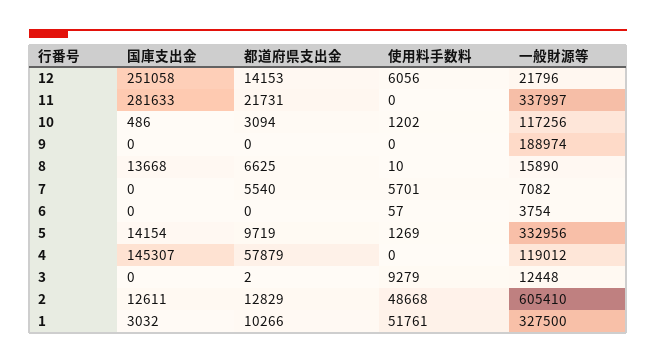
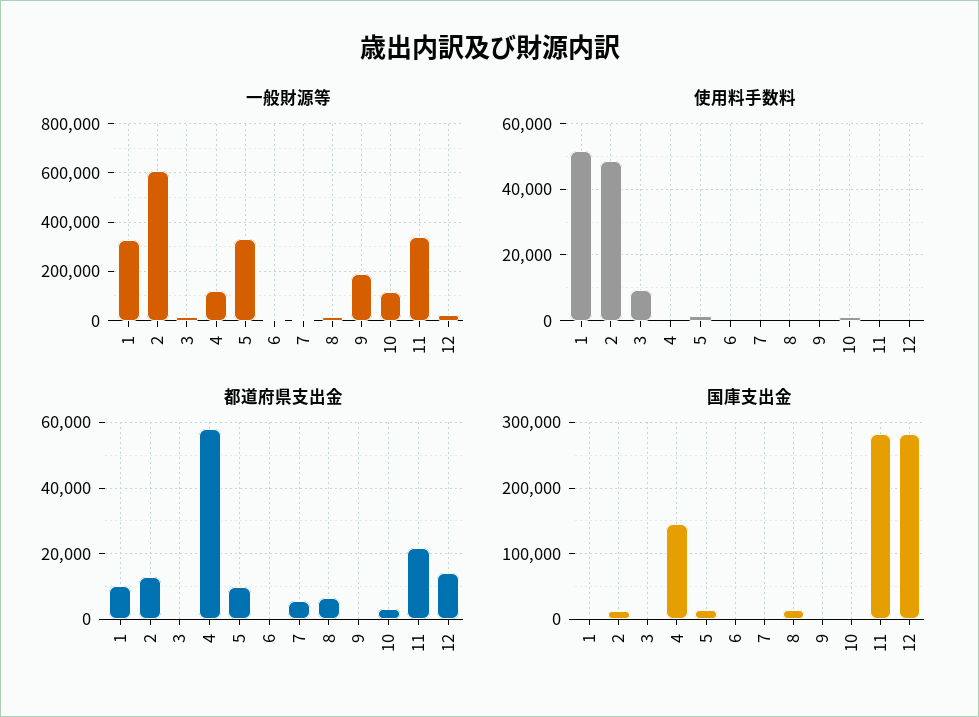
  {
    "国庫支出金": {
-     "12": 251058,
+     "12": 280000,
      "11": 281633,
      "10": 486,
      "9": 0,
      "8": 13668,
      "7": 0,
      "6": 0,
      "5": 14154,
      "4": 145307,
      "3": 0,
      "2": 12611,
      "1": 3032
    },
    "都道府県支出金": {
      "12": 14153,
      "11": 21731,
      "10": 3094,
      "9": 0,
      "8": 6625,
      "7": 5540,
      "6": 0,
      "5": 9719,
      "4": 57879,
      "3": 2,
      "2": 12829,
      "1": 10266
    },
    "使用料手数料": {
-     "12": 6056,
+     "12": 0,
      "11": 0,
      "10": 1202,
      "9": 0,
      "8": 10,
-     "7": 5701,
+     "7": 0,
      "6": 57,
      "5": 1269,
      "4": 0,
      "3": 9279,
      "2": 48668,
      "1": 51761
    },
    "一般財源等": {
      "12": 21796,
      "11": 337997,
      "10": 117256,
      "9": 188974,
      "8": 15890,
      "7": 7082,
      "6": 3754,
      "5": 332956,
      "4": 119012,
      "3": 12448,
      "2": 605410,
      "1": 327500
    }
  }

